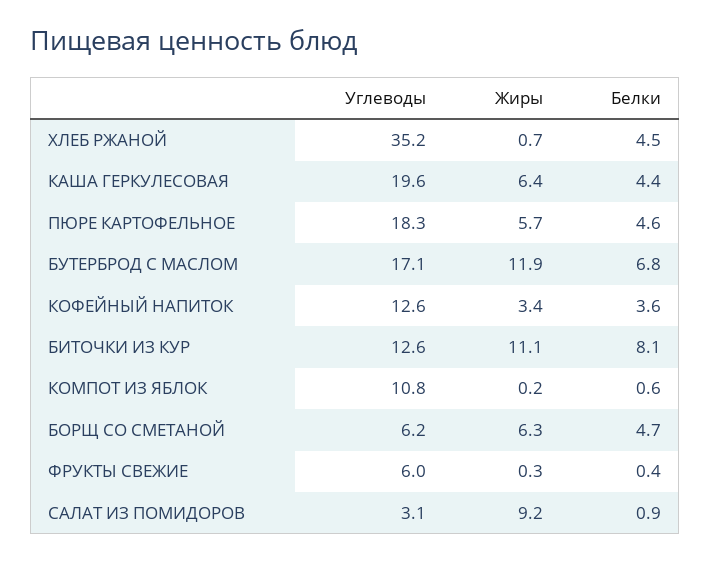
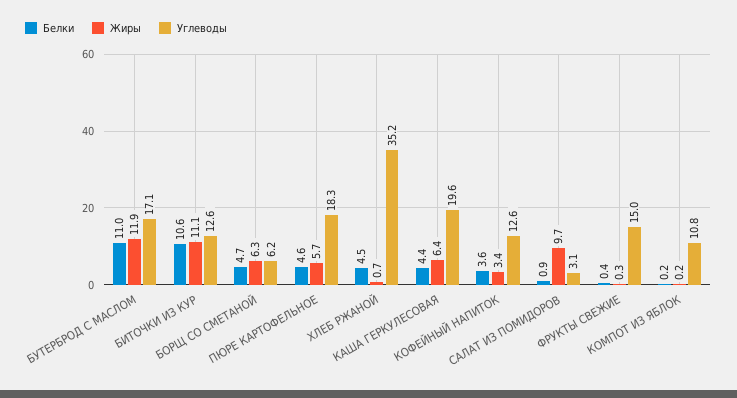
  {
    "Углеводы": {
      "ХЛЕБ РЖАНОЙ": 35.2,
      "КАША ГЕРКУЛЕСОВАЯ": 19.6,
      "ПЮРЕ КАРТОФЕЛЬНОЕ": 18.3,
      "БУТЕРБРОД С МАСЛОМ": 17.1,
      "КОФЕЙНЫЙ НАПИТОК": 12.6,
      "БИТОЧКИ ИЗ КУР": 12.6,
      "КОМПОТ ИЗ ЯБЛОК": 10.8,
      "БОРЩ СО СМЕТАНОЙ": 6.2,
-     "ФРУКТЫ СВЕЖИЕ": 6,
+     "ФРУКТЫ СВЕЖИЕ": 15,
      "САЛАТ ИЗ ПОМИДОРОВ": 3.1
    },
    "Жиры": {
      "ХЛЕБ РЖАНОЙ": 0.7,
      "КАША ГЕРКУЛЕСОВАЯ": 6.4,
      "ПЮРЕ КАРТОФЕЛЬНОЕ": 5.7,
      "БУТЕРБРОД С МАСЛОМ": 11.9,
      "КОФЕЙНЫЙ НАПИТОК": 3.4,
      "БИТОЧКИ ИЗ КУР": 11.1,
      "КОМПОТ ИЗ ЯБЛОК": 0.2,
      "БОРЩ СО СМЕТАНОЙ": 6.3,
      "ФРУКТЫ СВЕЖИЕ": 0.3,
-     "САЛАТ ИЗ ПОМИДОРОВ": 9.2
+     "САЛАТ ИЗ ПОМИДОРОВ": 9.7
    },
    "Белки": {
      "ХЛЕБ РЖАНОЙ": 4.5,
      "КАША ГЕРКУЛЕСОВАЯ": 4.4,
      "ПЮРЕ КАРТОФЕЛЬНОЕ": 4.6,
-     "БУТЕРБРОД С МАСЛОМ": 6.8,
+     "БУТЕРБРОД С МАСЛОМ": 11,
      "КОФЕЙНЫЙ НАПИТОК": 3.6,
-     "БИТОЧКИ ИЗ КУР": 8.1,
+     "БИТОЧКИ ИЗ КУР": 10.6,
-     "КОМПОТ ИЗ ЯБЛОК": 0.6,
+     "КОМПОТ ИЗ ЯБЛОК": 0.2,
      "БОРЩ СО СМЕТАНОЙ": 4.7,
      "ФРУКТЫ СВЕЖИЕ": 0.4,
      "САЛАТ ИЗ ПОМИДОРОВ": 0.9
    }
  }

